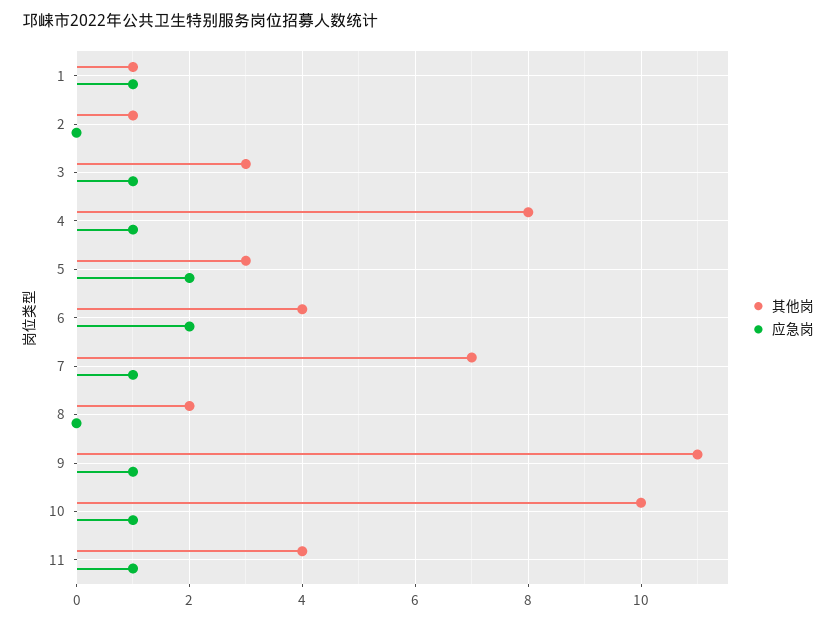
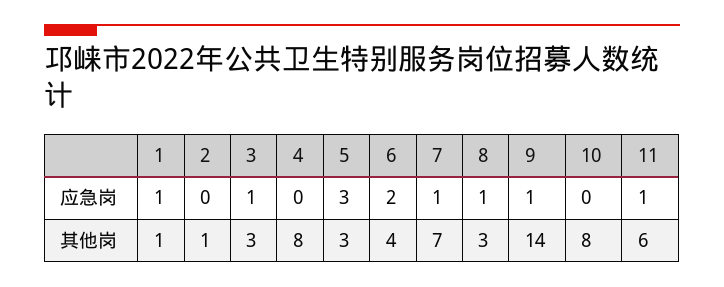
  {
    "其他岗": {
      "1": 1,
      "2": 1,
      "3": 3,
      "4": 8,
      "5": 3,
      "6": 4,
      "7": 7,
-     "8": 2,
+     "8": 3,
-     "9": 11,
+     "9": 14,
-     "10": 10,
+     "10": 8,
-     "11": 4
+     "11": 6
    },
    "应急岗": {
      "1": 1,
      "2": 0,
      "3": 1,
-     "4": 1,
+     "4": 0,
-     "5": 2,
+     "5": 3,
      "6": 2,
      "7": 1,
-     "8": 0,
+     "8": 1,
      "9": 1,
-     "10": 1,
+     "10": 0,
      "11": 1
    }
  }

